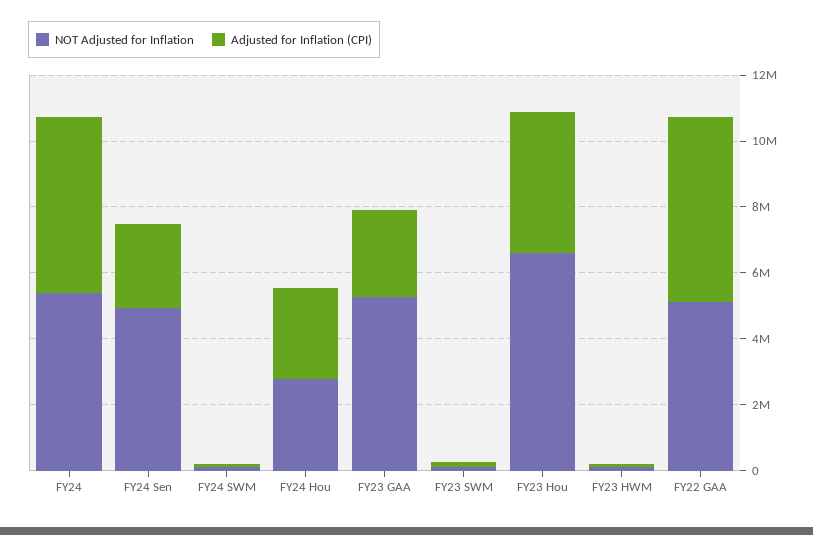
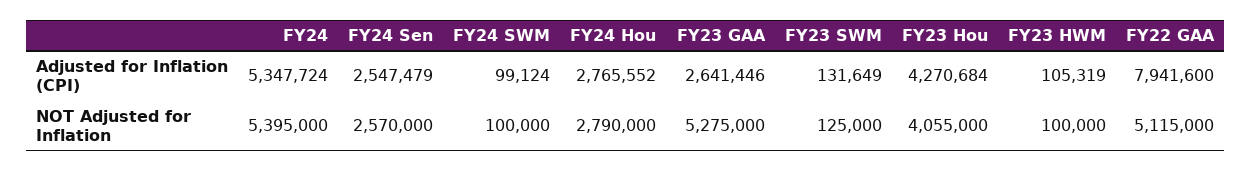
  {
    "NOT Adjusted for Inflation": {
      "FY24": 5395000,
-     "FY24 Sen": 5000000,
+     "FY24 Sen": 2570000,
      "FY24 SWM": 100000,
      "FY24 Hou": 2790000,
      "FY23 GAA": 5275000,
      "FY23 SWM": 125000,
-     "FY23 Hou": 6500000,
+     "FY23 Hou": 4055000,
      "FY23 HWM": 100000,
      "FY22 GAA": 5115000
    },
    "Adjusted for Inflation (CPI)": {
      "FY24": 5347724,
      "FY24 Sen": 2547479,
      "FY24 SWM": 99124,
      "FY24 Hou": 2765552,
      "FY23 GAA": 2641446,
      "FY23 SWM": 131649,
      "FY23 Hou": 4270684,
      "FY23 HWM": 105319,
-     "FY22 GAA": 5500000
+     "FY22 GAA": 7941600
    }
  }

